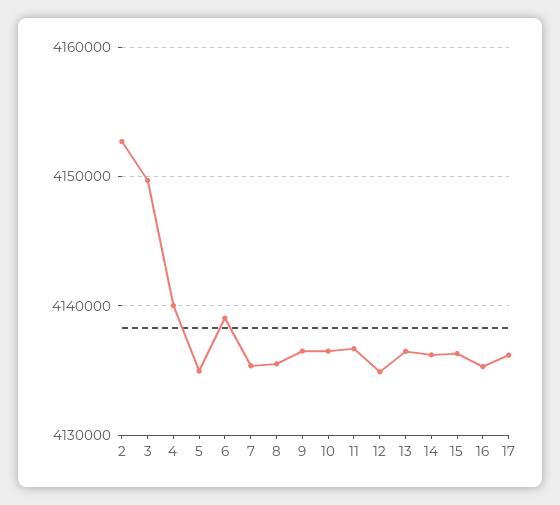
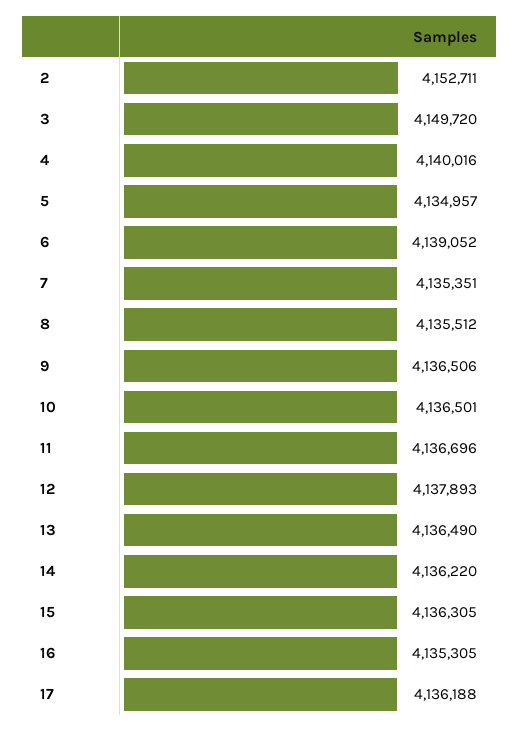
  {
    "2": 4152711,
    "3": 4149720,
    "4": 4140016,
    "5": 4134957,
    "6": 4139052,
    "7": 4135351,
    "8": 4135512,
    "9": 4136506,
    "10": 4136501,
    "11": 4136696,
-   "12": 4135000,
+   "12": 4137893,
    "13": 4136490,
    "14": 4136220,
    "15": 4136305,
    "16": 4135305,
    "17": 4136188
  }

